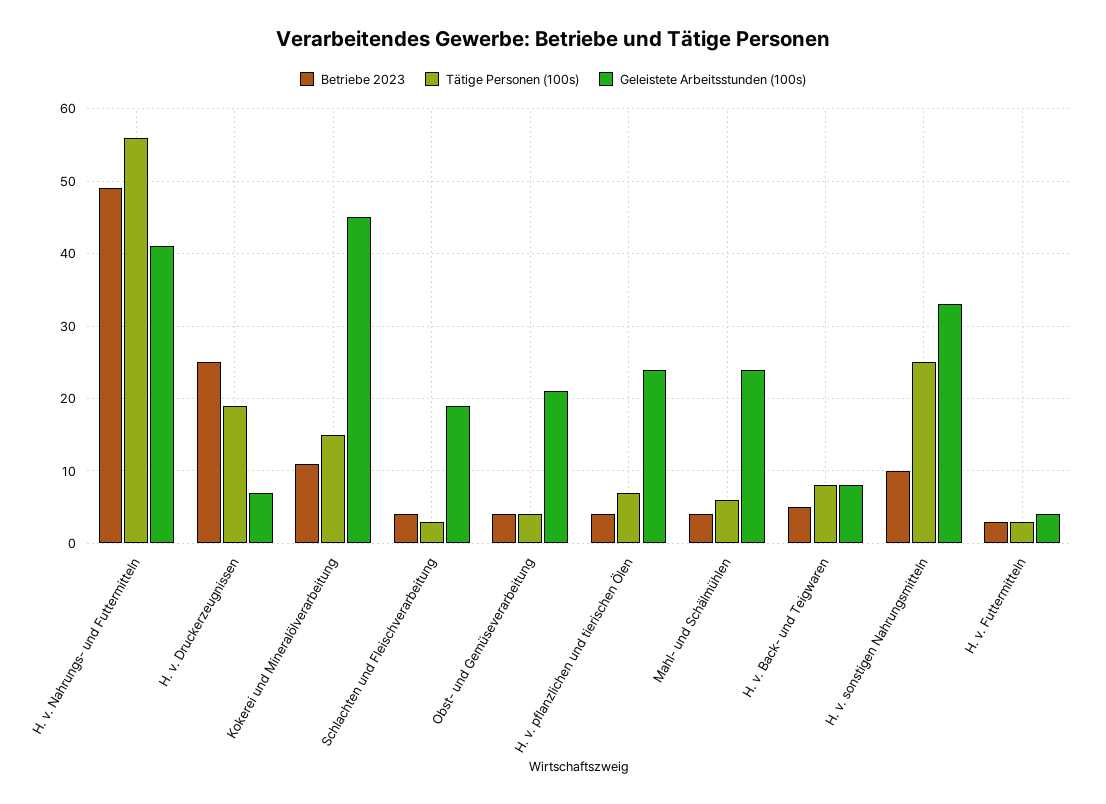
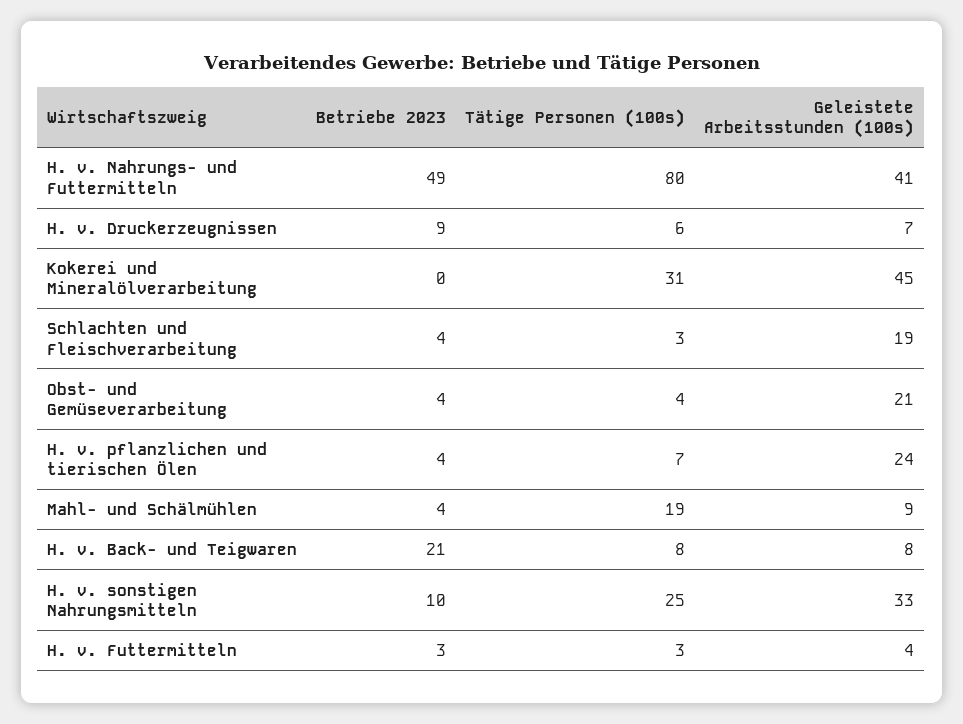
  {
    "Betriebe 2023": {
      "H. v. Nahrungs- und Futtermitteln": 49,
-     "H. v. Druckerzeugnissen": 25,
+     "H. v. Druckerzeugnissen": 9,
-     "Kokerei und Mineralölverarbeitung": 11,
+     "Kokerei und Mineralölverarbeitung": 0,
      "Schlachten und Fleischverarbeitung": 4,
      "Obst- und Gemüseverarbeitung": 4,
      "H. v. pflanzlichen und tierischen Ölen": 4,
      "Mahl- und Schälmühlen": 4,
-     "H. v. Back- und Teigwaren": 5,
+     "H. v. Back- und Teigwaren": 21,
      "H. v. sonstigen Nahrungsmitteln": 10,
      "H. v. Futtermitteln": 3
    },
    "Tätige Personen (100s)": {
-     "H. v. Nahrungs- und Futtermitteln": 56,
+     "H. v. Nahrungs- und Futtermitteln": 80,
-     "H. v. Druckerzeugnissen": 19,
+     "H. v. Druckerzeugnissen": 6,
-     "Kokerei und Mineralölverarbeitung": 15,
+     "Kokerei und Mineralölverarbeitung": 31,
      "Schlachten und Fleischverarbeitung": 3,
      "Obst- und Gemüseverarbeitung": 4,
      "H. v. pflanzlichen und tierischen Ölen": 7,
-     "Mahl- und Schälmühlen": 6,
+     "Mahl- und Schälmühlen": 19,
      "H. v. Back- und Teigwaren": 8,
      "H. v. sonstigen Nahrungsmitteln": 25,
      "H. v. Futtermitteln": 3
    },
    "Geleistete Arbeitsstunden (100s)": {
      "H. v. Nahrungs- und Futtermitteln": 41,
      "H. v. Druckerzeugnissen": 7,
      "Kokerei und Mineralölverarbeitung": 45,
      "Schlachten und Fleischverarbeitung": 19,
      "Obst- und Gemüseverarbeitung": 21,
      "H. v. pflanzlichen und tierischen Ölen": 24,
-     "Mahl- und Schälmühlen": 24,
+     "Mahl- und Schälmühlen": 9,
      "H. v. Back- und Teigwaren": 8,
      "H. v. sonstigen Nahrungsmitteln": 33,
      "H. v. Futtermitteln": 4
    }
  }

